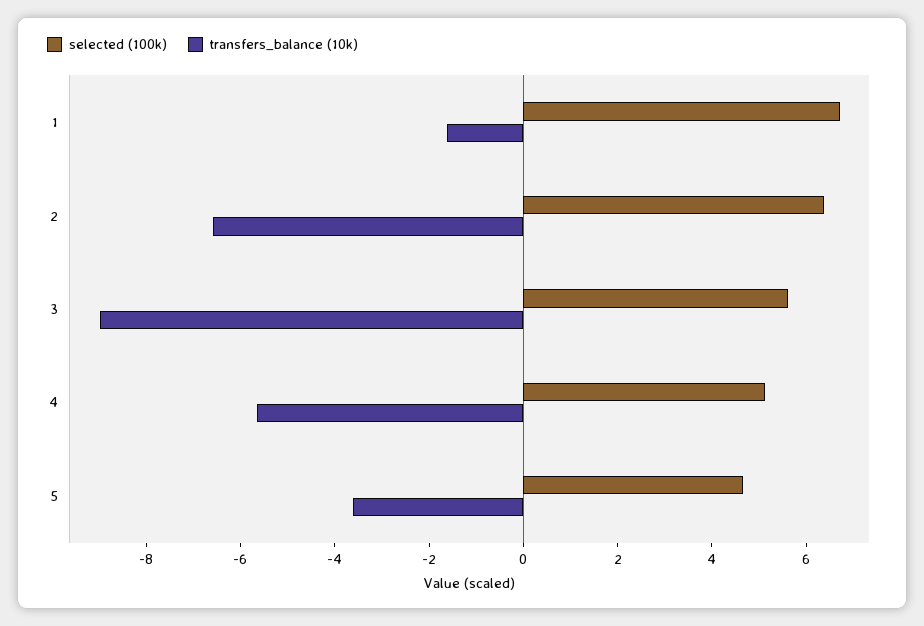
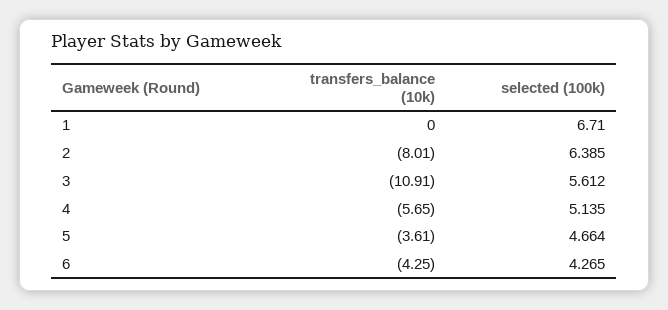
  {
    "selected (100k)": {
      "1": 6.71,
      "2": 6.385,
      "3": 5.612,
      "4": 5.135,
-     "5": 4.664
+     "5": 4.664,
+     "6": 4.265
    },
    "transfers_balance (10k)": {
-     "1": -1.5,
+     "1": 0,
-     "2": -6.5,
+     "2": -8.01,
-     "3": -9,
+     "3": -10.91,
      "4": -5.65,
-     "5": -3.61
+     "5": -3.61,
+     "6": -4.25
    }
  }

